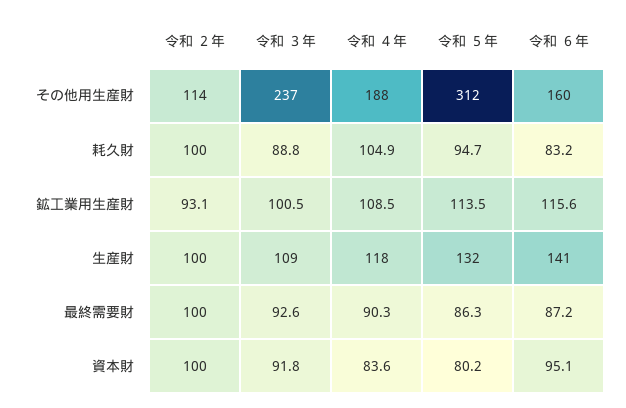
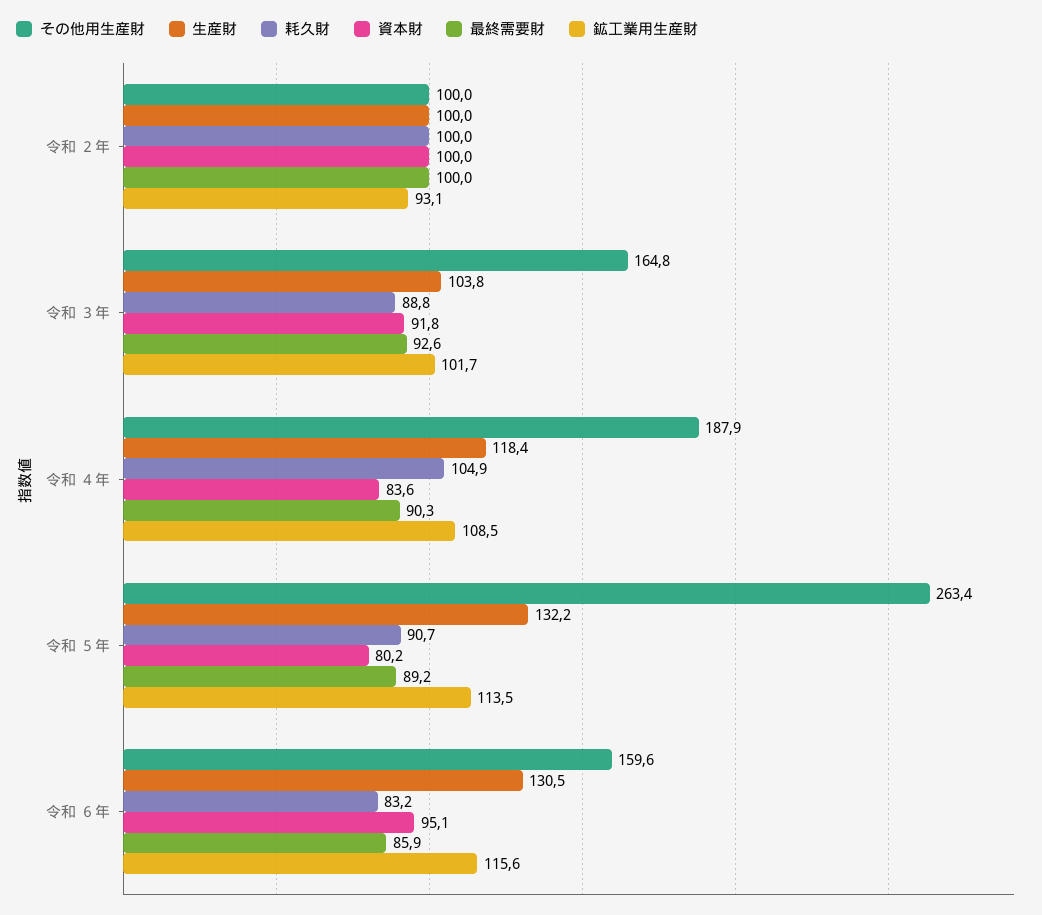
  {
    "その他用生産財": {
-     "令和 ２年": 114,
+     "令和 ２年": 100,
-     "令和 ３年": 237,
+     "令和 ３年": 164.8,
      "令和 ４年": 187.9,
-     "令和 ５年": 312,
+     "令和 ５年": 263.4,
      "令和 ６年": 159.6
    },
    "耗久財": {
      "令和 ２年": 100,
      "令和 ３年": 88.8,
      "令和 ４年": 104.9,
-     "令和 ５年": 94.7,
+     "令和 ５年": 90.7,
      "令和 ６年": 83.2
    },
    "鉱工業用生産財": {
      "令和 ２年": 93.1,
-     "令和 ３年": 100.5,
+     "令和 ３年": 101.7,
      "令和 ４年": 108.5,
      "令和 ５年": 113.5,
      "令和 ６年": 115.6
    },
    "生産財": {
      "令和 ２年": 100,
-     "令和 ３年": 109,
+     "令和 ３年": 103.8,
      "令和 ４年": 118.4,
      "令和 ５年": 132.2,
-     "令和 ６年": 141
+     "令和 ６年": 130.5
    },
    "最終需要財": {
      "令和 ２年": 100,
      "令和 ３年": 92.6,
      "令和 ４年": 90.3,
-     "令和 ５年": 86.3,
+     "令和 ５年": 89.2,
-     "令和 ６年": 87.2
+     "令和 ６年": 85.9
    },
    "資本財": {
      "令和 ２年": 100,
      "令和 ３年": 91.8,
      "令和 ４年": 83.6,
      "令和 ５年": 80.2,
      "令和 ６年": 95.1
    }
  }

